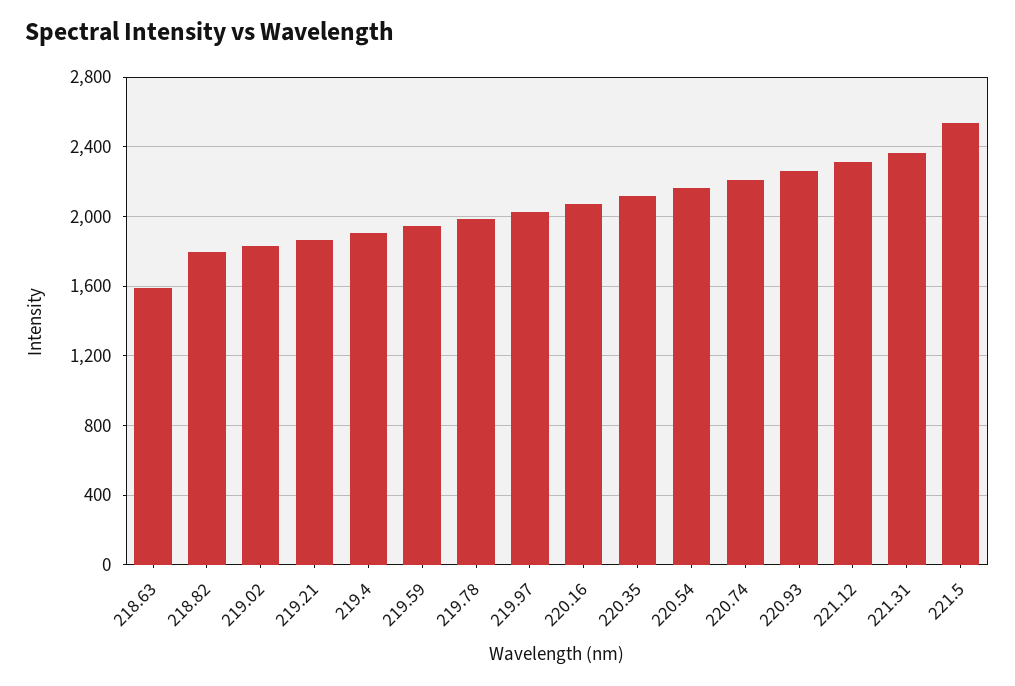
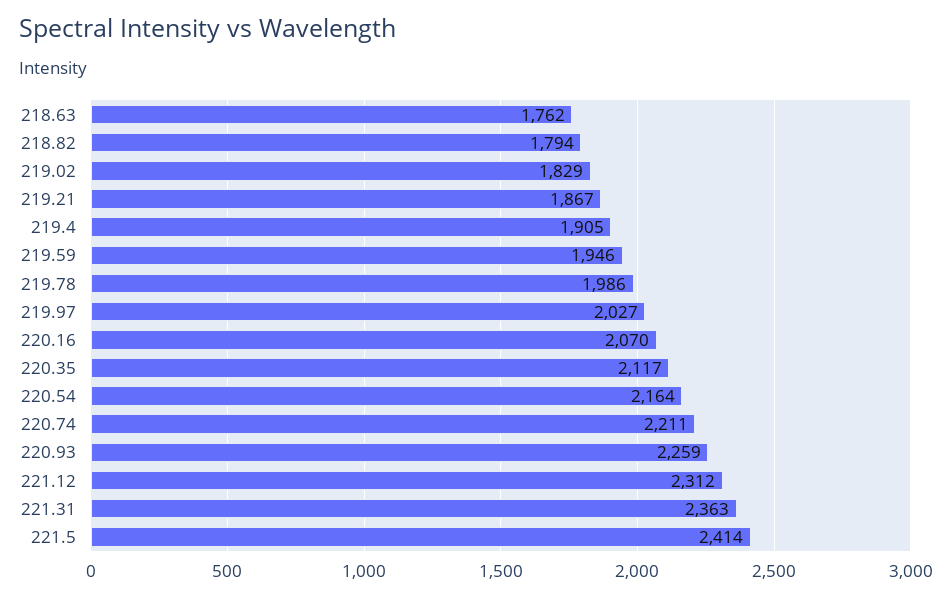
  {
-   "218.63": 1600,
+   "218.63": 1762,
    "218.82": 1794,
    "219.02": 1829,
    "219.21": 1867,
    "219.4": 1905,
    "219.59": 1946,
    "219.78": 1986,
    "219.97": 2027,
    "220.16": 2070,
    "220.35": 2117,
    "220.54": 2164,
    "220.74": 2211,
    "220.93": 2259,
    "221.12": 2312,
    "221.31": 2363,
-   "221.5": 2550
+   "221.5": 2414
  }

